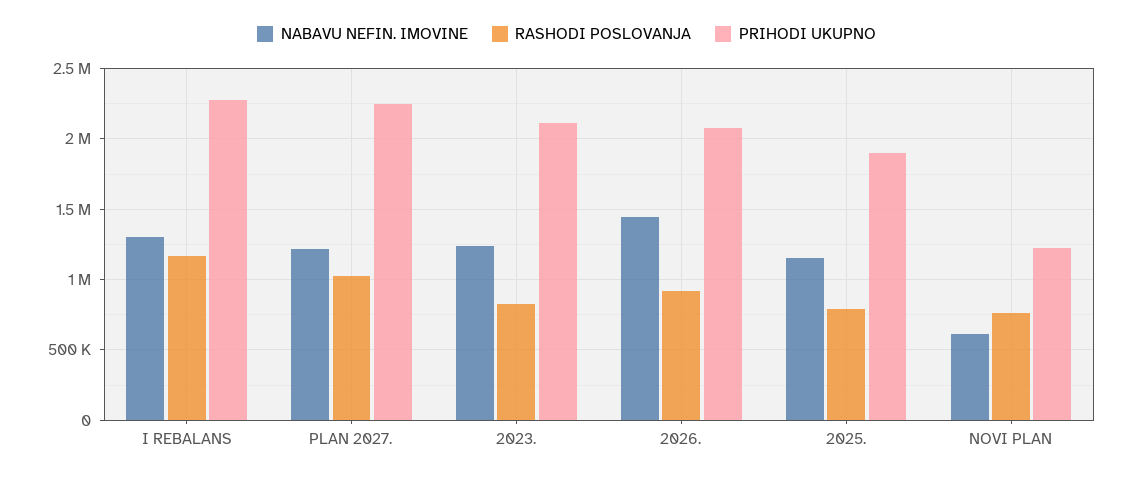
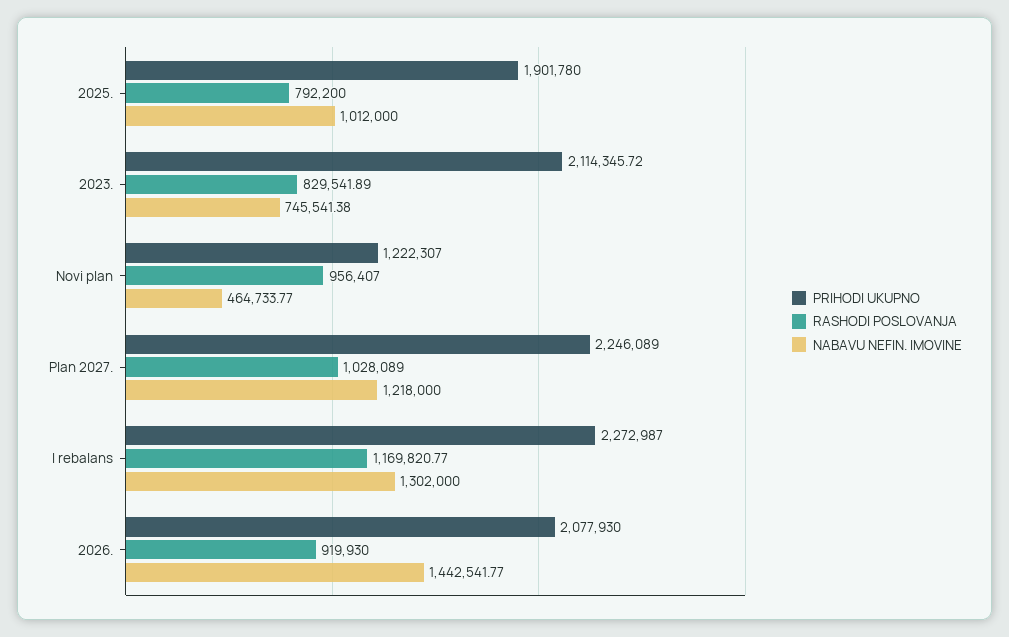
  {
    "NABAVU NEFIN. IMOVINE": {
      "I REBALANS": 1302000,
      "PLAN 2027.": 1218000,
-     "2023.": 1250000,
+     "2023.": 745541.38,
      "2026.": 1442541.77,
-     "2025.": 1150000,
+     "2025.": 1012000,
-     "NOVI PLAN": 600000
+     "NOVI PLAN": 464733.77
    },
    "RASHODI POSLOVANJA": {
      "I REBALANS": 1169820.77,
      "PLAN 2027.": 1028089,
      "2023.": 829541.89,
      "2026.": 919930,
      "2025.": 792200,
-     "NOVI PLAN": 750000
+     "NOVI PLAN": 956407
    },
    "PRIHODI UKUPNO": {
      "I REBALANS": 2272987,
      "PLAN 2027.": 2246089,
      "2023.": 2114345.72,
      "2026.": 2077930,
      "2025.": 1901780,
      "NOVI PLAN": 1222307
    }
  }

